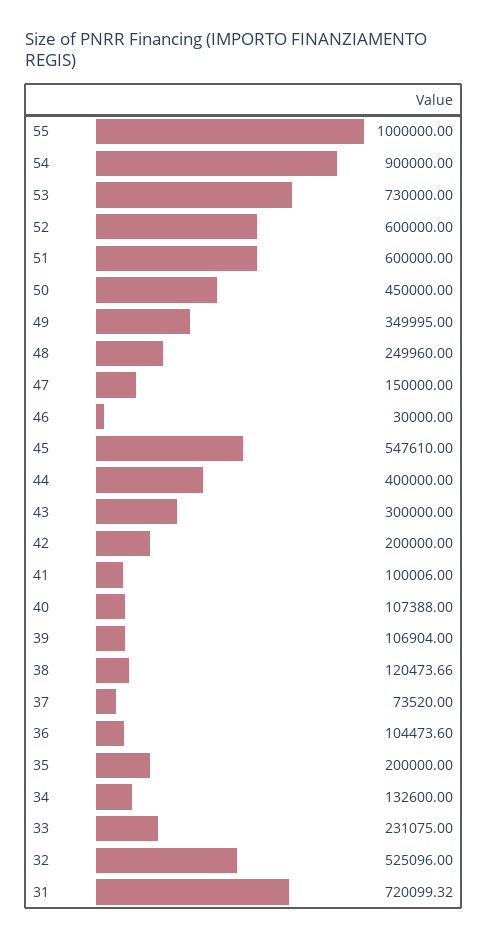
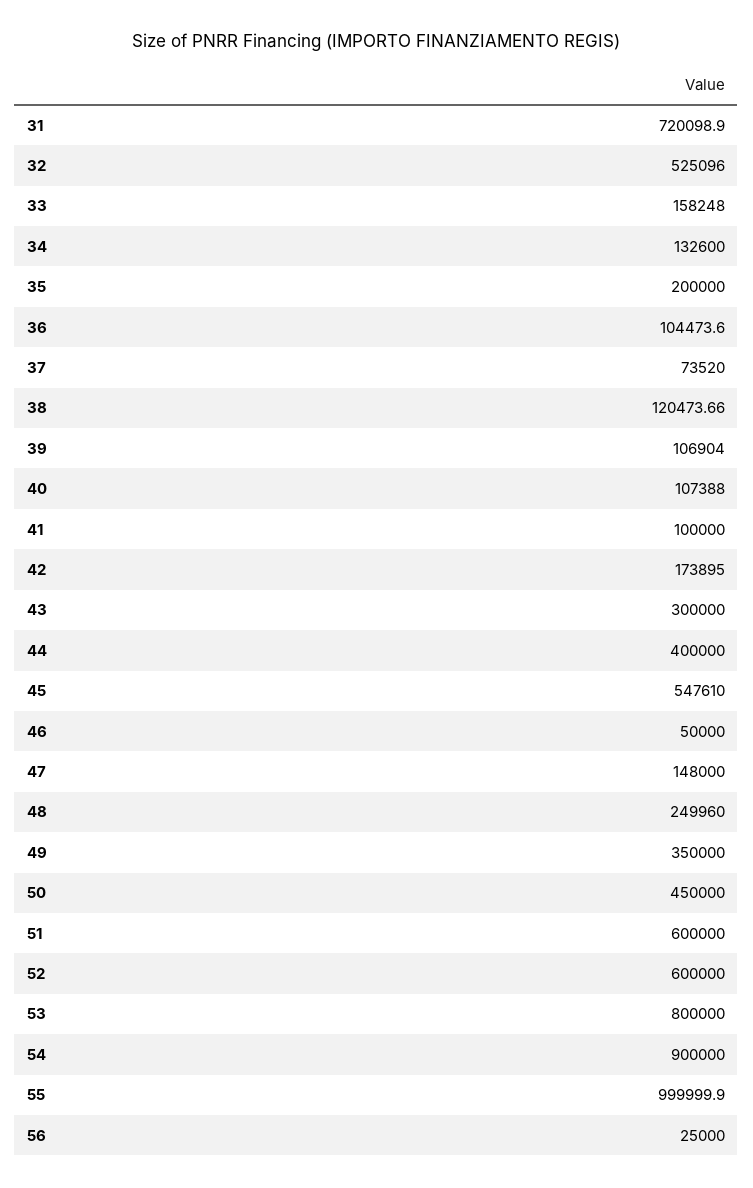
  {
-   "55": 1000000,
+   "55": 999999.9,
    "54": 900000,
-   "53": 730000,
+   "53": 800000,
    "52": 600000,
    "51": 600000,
    "50": 450000,
-   "49": 349995,
+   "49": 350000,
    "48": 249960,
-   "47": 150000,
+   "47": 148000,
-   "46": 30000,
+   "46": 50000,
    "45": 547610,
    "44": 400000,
    "43": 300000,
-   "42": 200000,
+   "42": 173895,
-   "41": 100006,
+   "41": 100000,
    "40": 107388,
    "39": 106904,
    "38": 120473.66,
    "37": 73520,
    "36": 104473.6,
    "35": 200000,
    "34": 132600,
-   "33": 231075,
+   "33": 158248,
    "32": 525096,
-   "31": 720099.32
+   "31": 720098.9,
+   "56": 25000
  }

